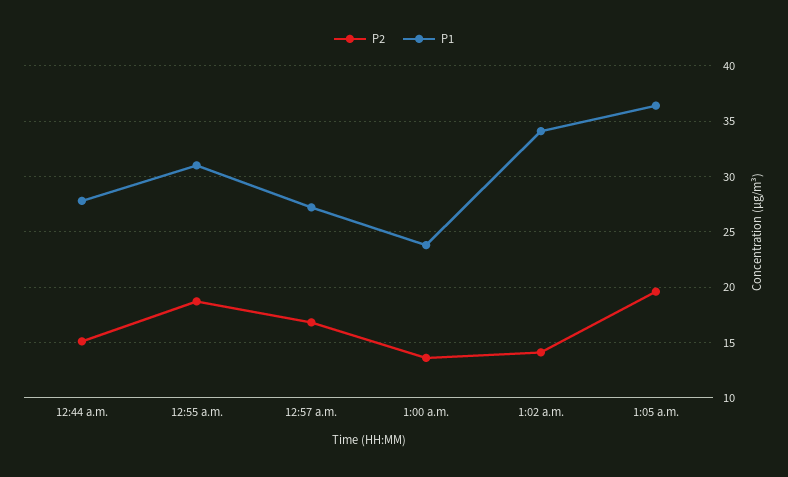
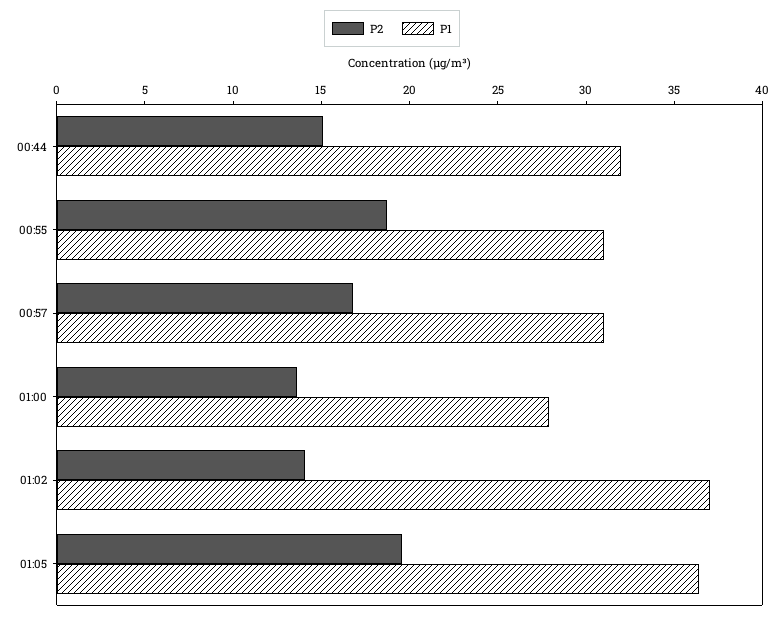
  {
    "P2": {
      "12:44 a.m.": 15,
      "12:55 a.m.": 19,
      "12:57 a.m.": 17,
      "1:00 a.m.": 14,
      "1:02 a.m.": 14,
      "1:05 a.m.": 20
    },
    "P1": {
-     "12:44 a.m.": 28,
+     "12:44 a.m.": 32,
      "12:55 a.m.": 31,
-     "12:57 a.m.": 27,
+     "12:57 a.m.": 31,
-     "1:00 a.m.": 24,
+     "1:00 a.m.": 28,
-     "1:02 a.m.": 34,
+     "1:02 a.m.": 37,
      "1:05 a.m.": 36
    }
  }

